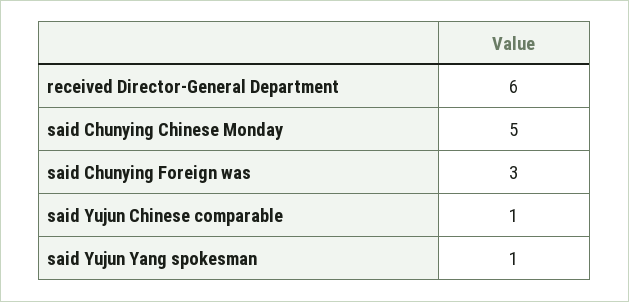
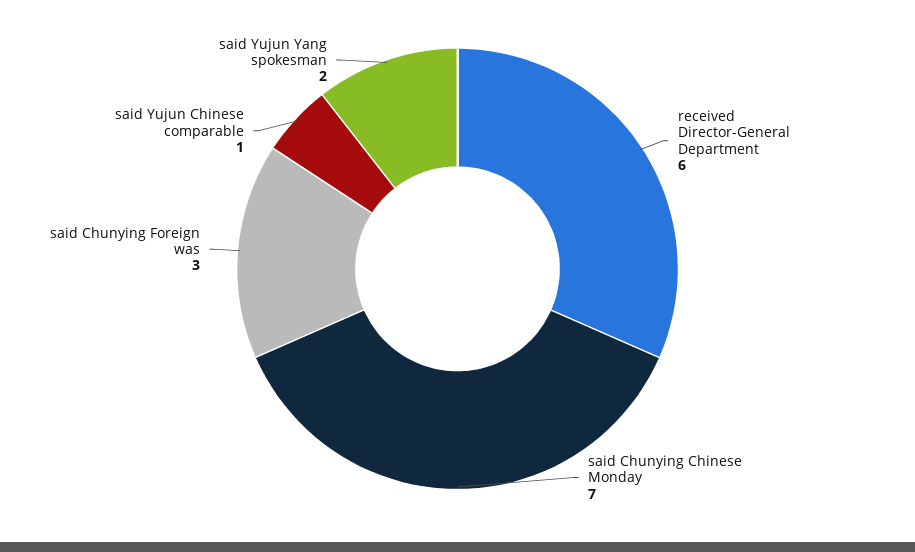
  {
    "received Director-General Department": 6,
-   "said Chunying Chinese Monday": 5,
+   "said Chunying Chinese Monday": 7,
    "said Chunying Foreign was": 3,
    "said Yujun Chinese comparable": 1,
-   "said Yujun Yang spokesman": 1
+   "said Yujun Yang spokesman": 2
  }

